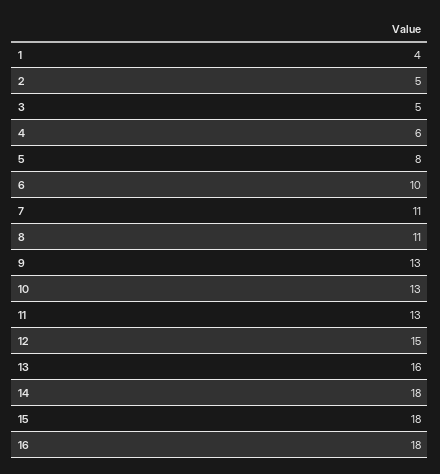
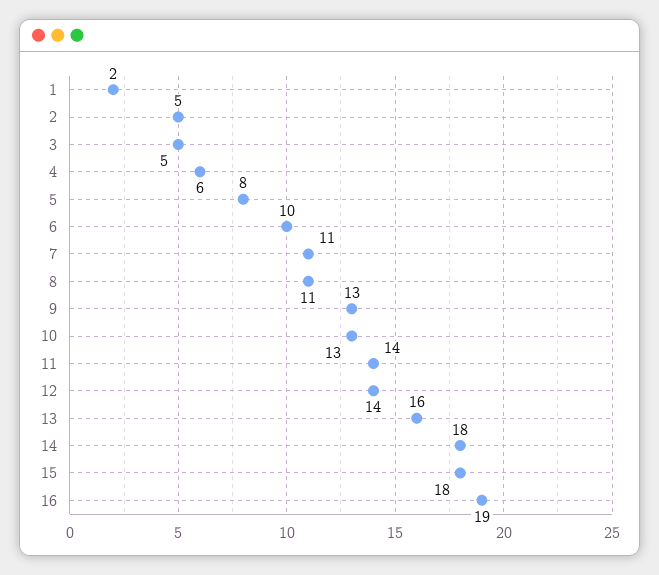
  {
-   "1": 4,
+   "1": 2,
    "2": 5,
    "3": 5,
    "4": 6,
    "5": 8,
    "6": 10,
    "7": 11,
    "8": 11,
    "9": 13,
    "10": 13,
-   "11": 13,
+   "11": 14,
-   "12": 15,
+   "12": 14,
    "13": 16,
    "14": 18,
    "15": 18,
-   "16": 18
+   "16": 19
  }

